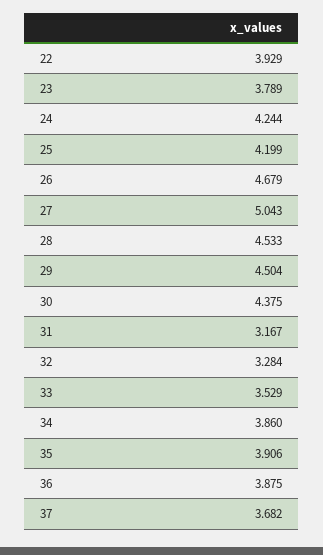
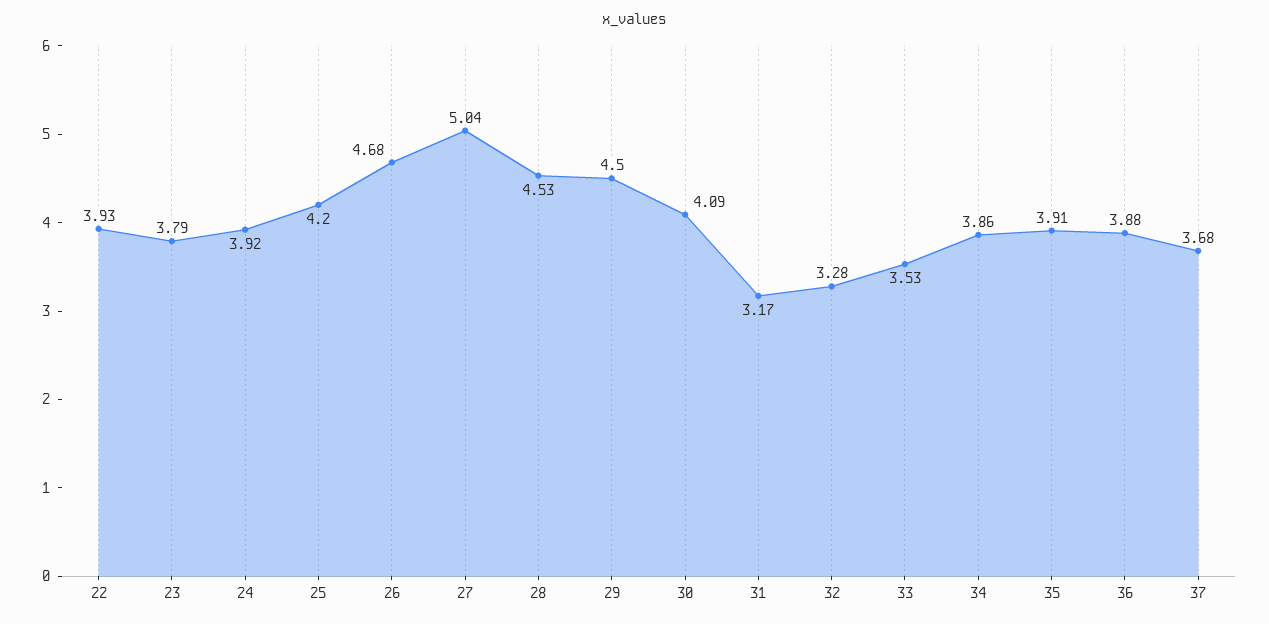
  {
    "22": 3.929,
    "23": 3.789,
-   "24": 4.244,
+   "24": 3.92,
    "25": 4.199,
    "26": 4.679,
    "27": 5.043,
    "28": 4.533,
    "29": 4.504,
-   "30": 4.375,
+   "30": 4.09,
    "31": 3.167,
    "32": 3.284,
    "33": 3.529,
    "34": 3.86,
    "35": 3.906,
    "36": 3.875,
    "37": 3.682
  }

